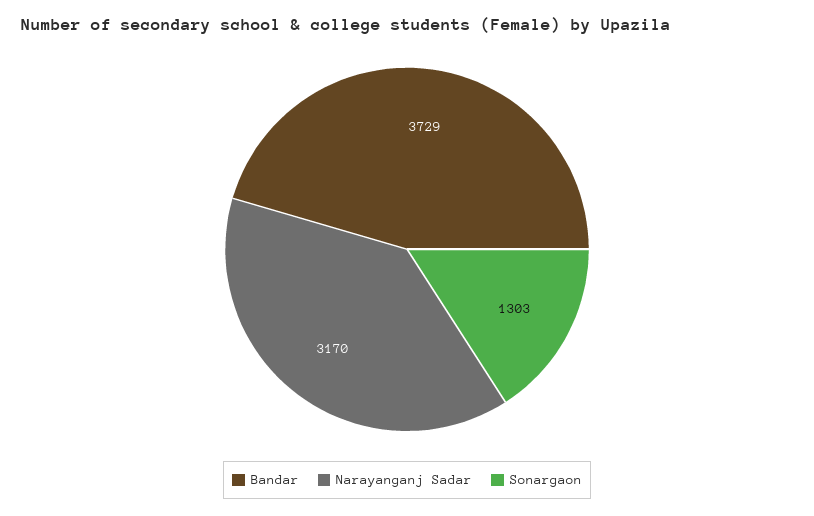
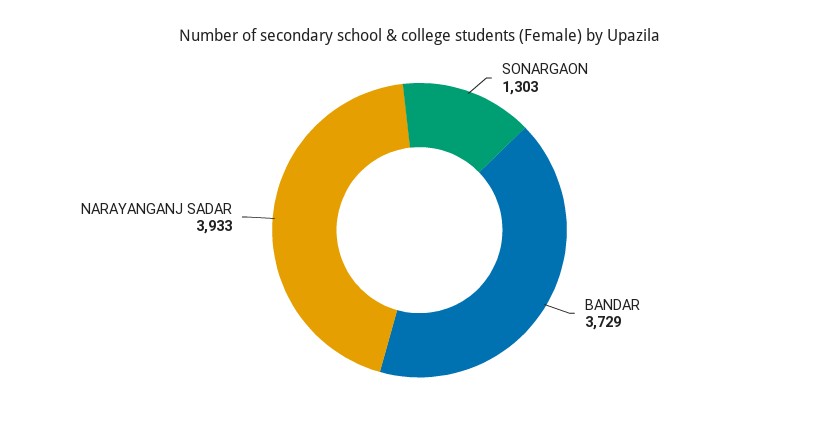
  {
    "Bandar": 3729,
-   "Narayanganj Sadar": 3170,
+   "Narayanganj Sadar": 3933,
    "Sonargaon": 1303
  }

